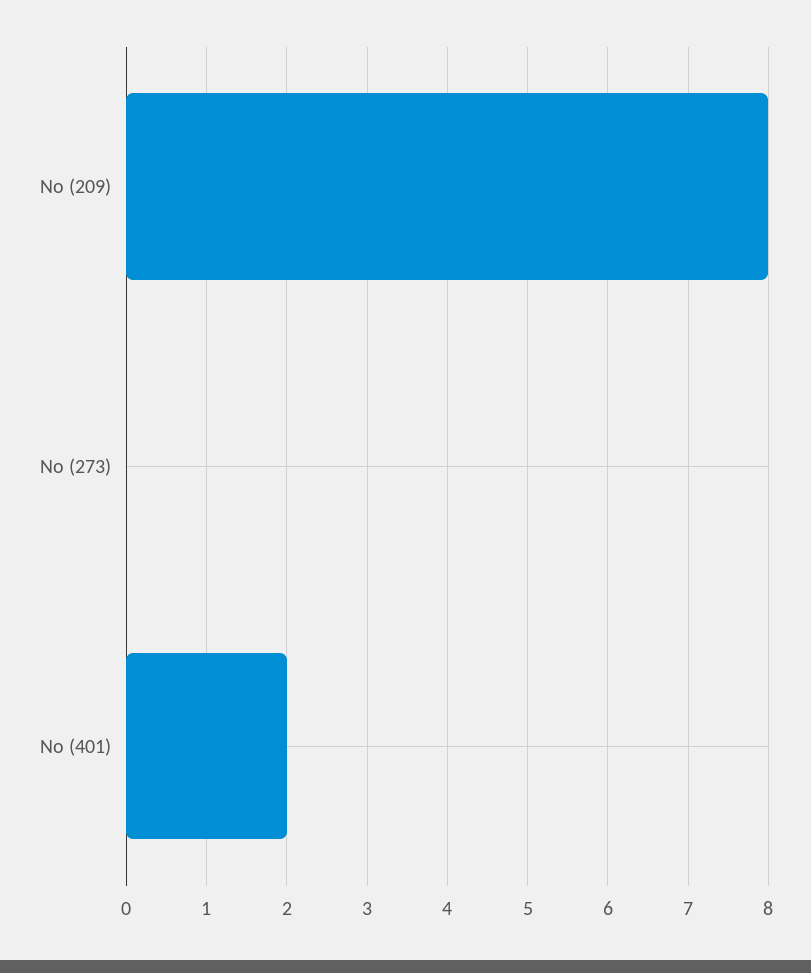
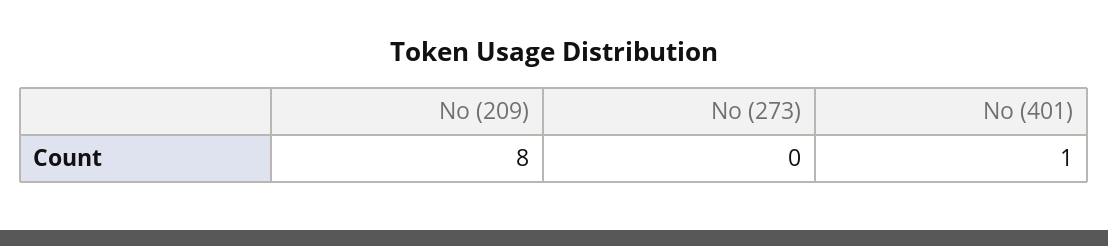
  {
    "No (209)": 8,
    "No (273)": 0,
-   "No (401)": 2
+   "No (401)": 1
  }

